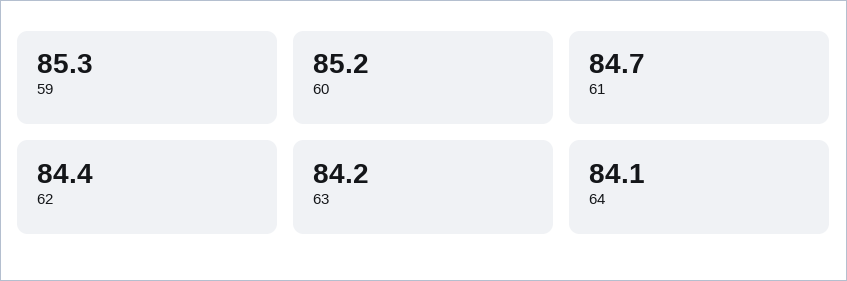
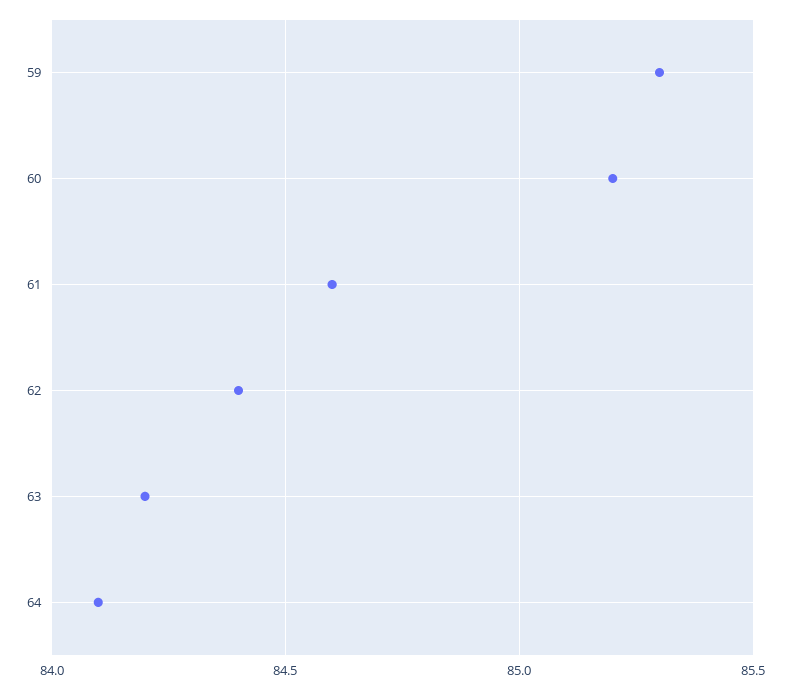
  {
    "59": 85.3,
    "60": 85.2,
-   "61": 84.7,
+   "61": 84.6,
    "62": 84.4,
    "63": 84.2,
    "64": 84.1
  }

